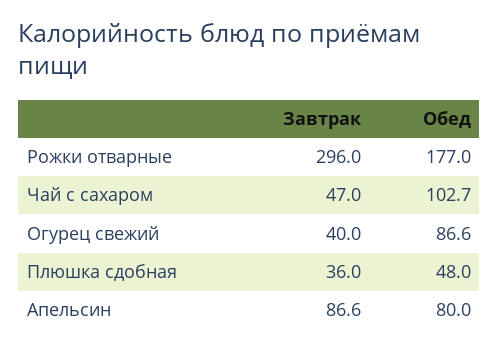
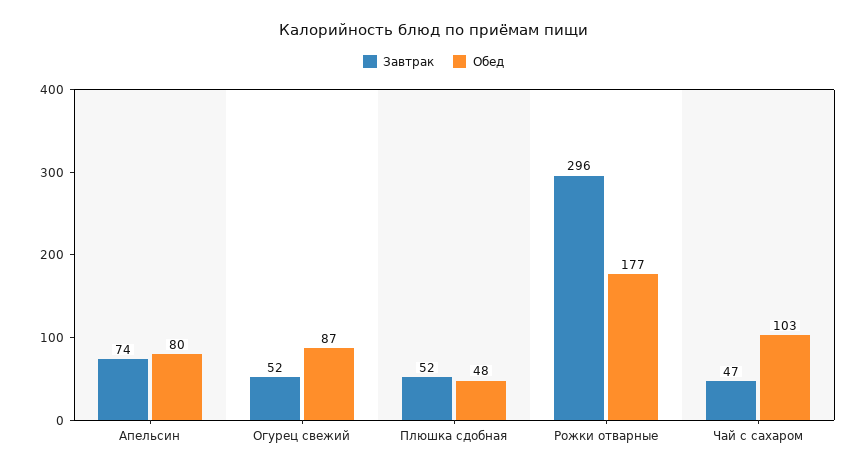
  {
    "Завтрак": {
      "Рожки отварные": 296,
      "Чай с сахаром": 47,
-     "Огурец свежий": 40,
+     "Огурец свежий": 52,
-     "Плюшка сдобная": 36,
+     "Плюшка сдобная": 52,
-     "Апельсин": 86.6
+     "Апельсин": 74
    },
    "Обед": {
      "Рожки отварные": 177,
      "Чай с сахаром": 102.7,
      "Огурец свежий": 86.6,
      "Плюшка сдобная": 48,
      "Апельсин": 80
    }
  }

